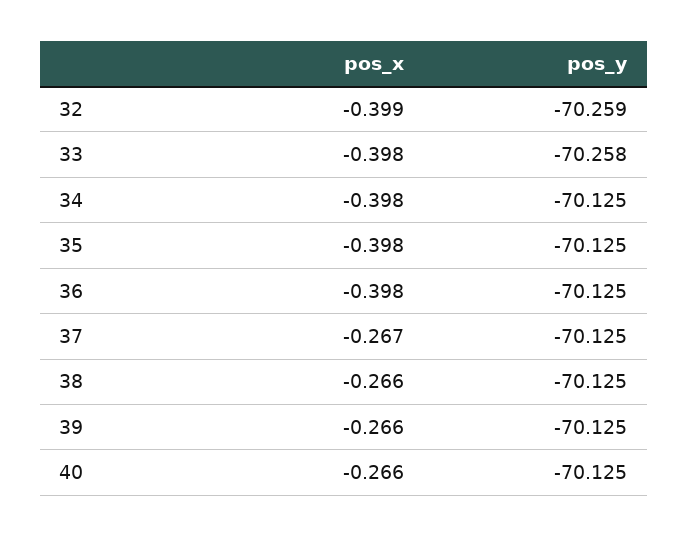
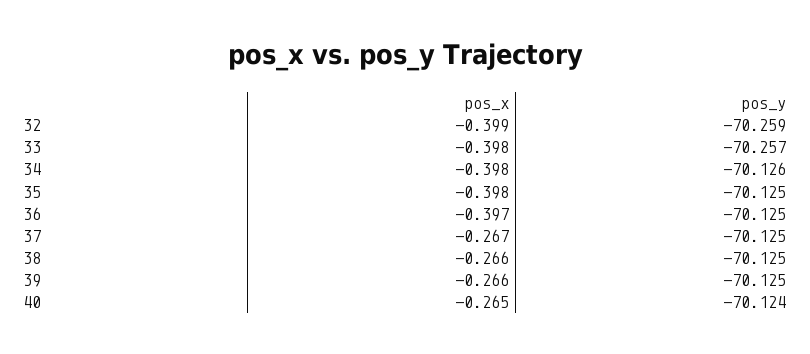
  {
    "pos_x": {
      "32": -0.399,
      "33": -0.398,
      "34": -0.398,
      "35": -0.398,
-     "36": -0.398,
+     "36": -0.397,
      "37": -0.267,
      "38": -0.266,
      "39": -0.266,
-     "40": -0.266
+     "40": -0.265
    },
    "pos_y": {
      "32": -70.259,
-     "33": -70.258,
+     "33": -70.257,
-     "34": -70.125,
+     "34": -70.126,
      "35": -70.125,
      "36": -70.125,
      "37": -70.125,
      "38": -70.125,
      "39": -70.125,
-     "40": -70.125
+     "40": -70.124
    }
  }

